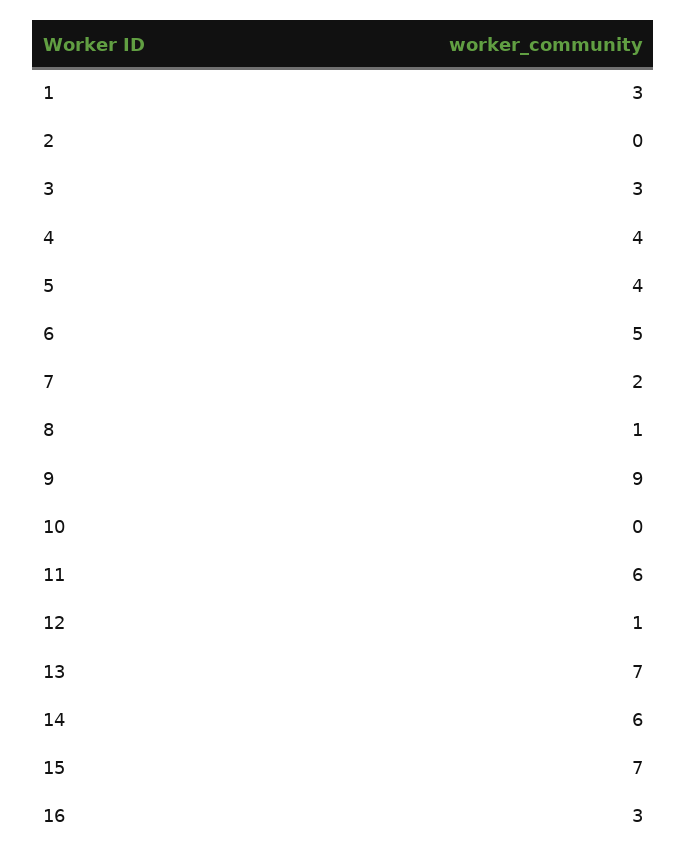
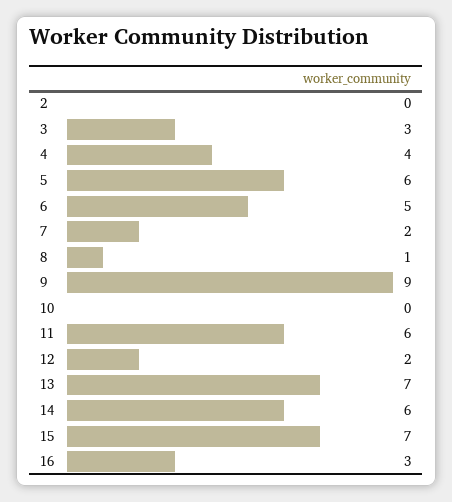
  {
-   "1": 3,
    "2": 0,
    "3": 3,
    "4": 4,
-   "5": 4,
+   "5": 6,
    "6": 5,
    "7": 2,
    "8": 1,
    "9": 9,
    "10": 0,
    "11": 6,
-   "12": 1,
+   "12": 2,
    "13": 7,
    "14": 6,
    "15": 7,
    "16": 3
  }

